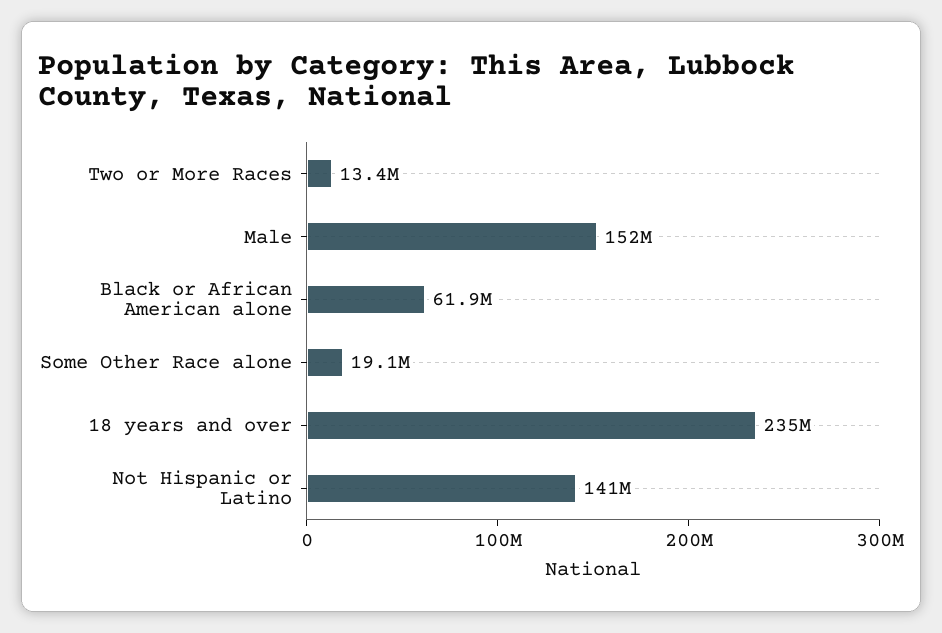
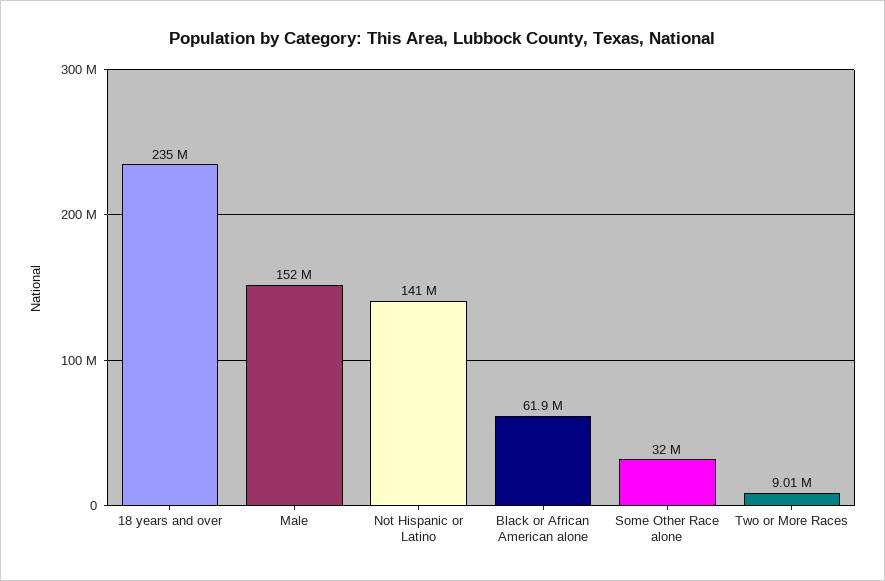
  {
-   "Two or More Races": 13400000,
+   "Two or More Races": 9010000,
    "Male": 152000000,
    "Black or African American alone": 61900000,
-   "Some Other Race alone": 19100000,
+   "Some Other Race alone": 32000000,
    "18 years and over": 235000000,
    "Not Hispanic or Latino": 141000000
  }

